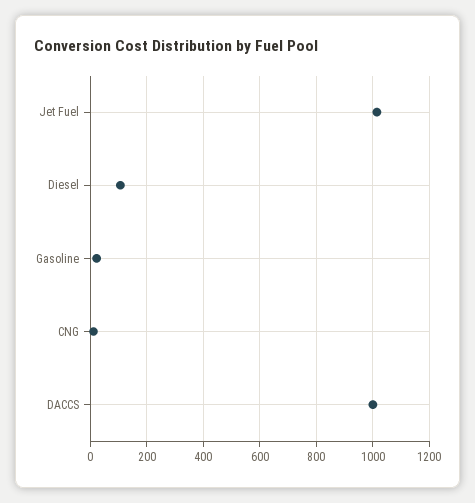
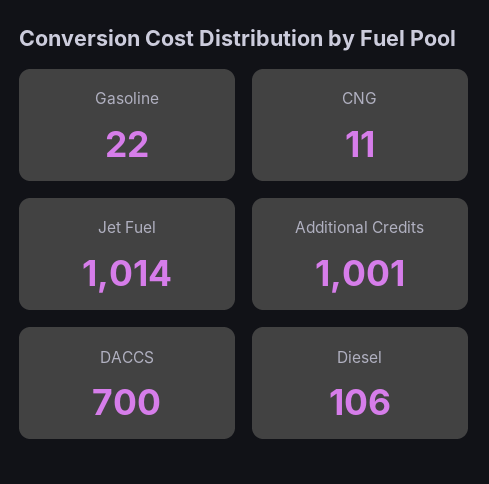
  {
    "Jet Fuel": 1014,
    "Diesel": 106,
    "Gasoline": 22,
    "CNG": 11,
-   "DACCS": 1000
+   "DACCS": 700,
+   "Additional Credits": 1001
  }

